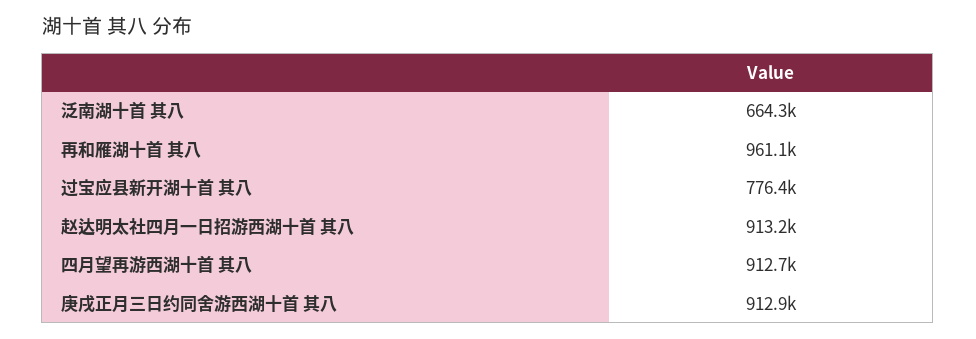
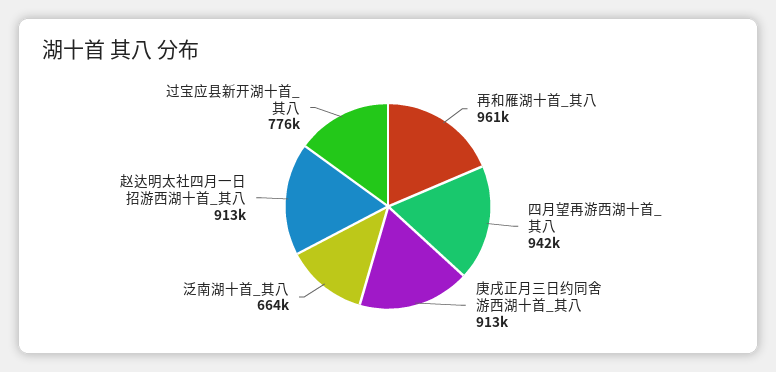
  {
    "泛南湖十首 其八": 664300,
    "再和雁湖十首 其八": 961100,
    "过宝应县新开湖十首 其八": 776400,
    "赵达明太社四月一日招游西湖十首 其八": 913200,
-   "四月望再游西湖十首 其八": 912700,
+   "四月望再游西湖十首 其八": 942000,
    "庚戌正月三日约同舍游西湖十首 其八": 912900
  }

